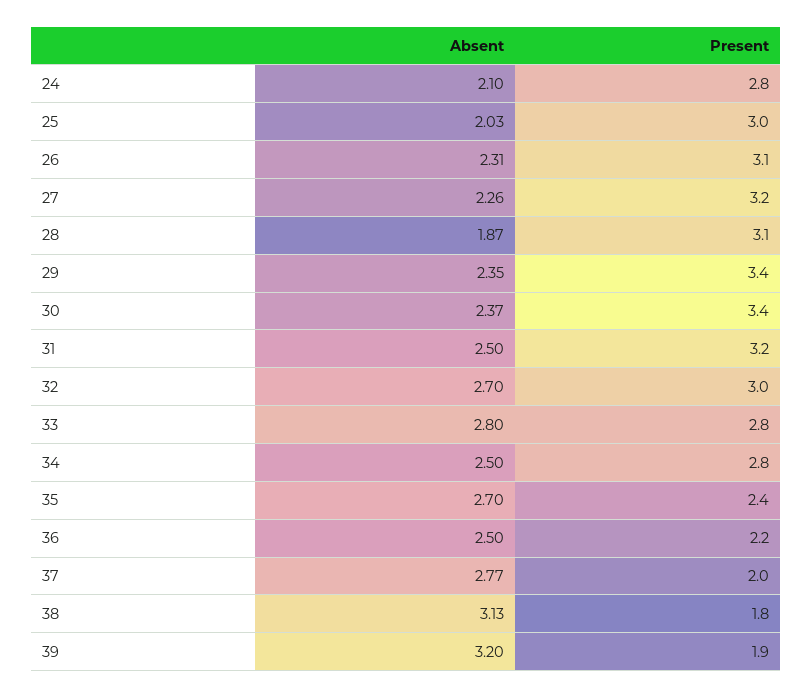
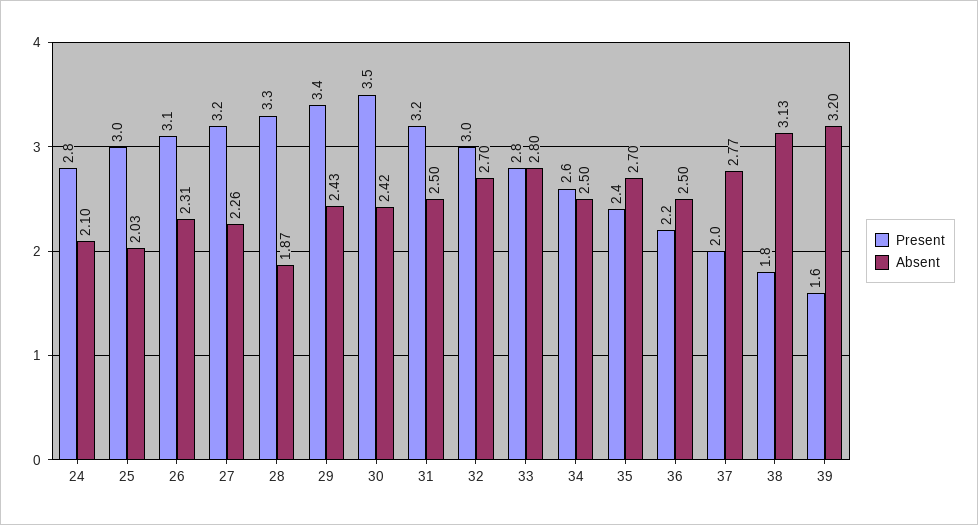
  {
    "Absent": {
      "24": 2.1,
      "25": 2.03,
      "26": 2.31,
      "27": 2.26,
      "28": 1.87,
-     "29": 2.35,
+     "29": 2.43,
-     "30": 2.37,
+     "30": 2.42,
      "31": 2.5,
      "32": 2.7,
      "33": 2.8,
      "34": 2.5,
      "35": 2.7,
      "36": 2.5,
      "37": 2.77,
      "38": 3.13,
      "39": 3.2
    },
    "Present": {
      "24": 2.8,
      "25": 3,
      "26": 3.1,
      "27": 3.2,
-     "28": 3.1,
+     "28": 3.3,
      "29": 3.4,
-     "30": 3.4,
+     "30": 3.5,
      "31": 3.2,
      "32": 3,
      "33": 2.8,
-     "34": 2.8,
+     "34": 2.6,
      "35": 2.4,
      "36": 2.2,
      "37": 2,
      "38": 1.8,
-     "39": 1.9
+     "39": 1.6
    }
  }

